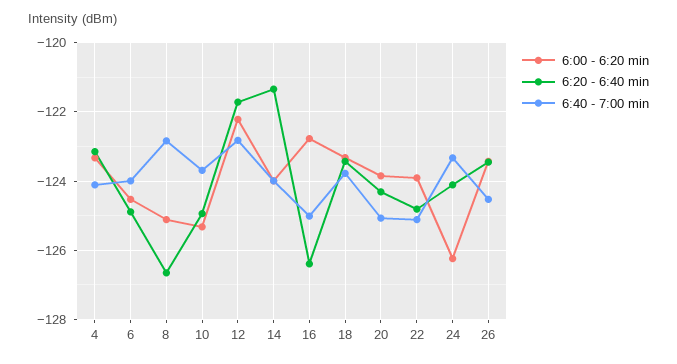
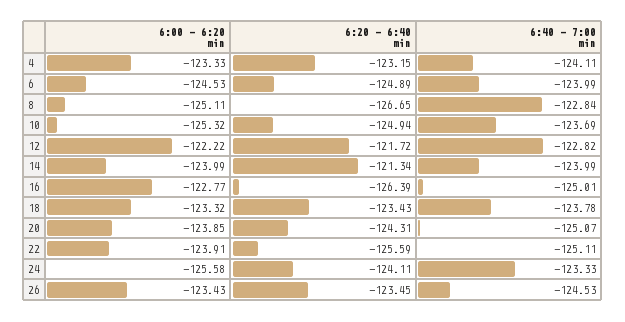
  {
    "6:00 - 6:20 min": {
      "4": -123.33,
      "6": -124.53,
      "8": -125.11,
      "10": -125.32,
      "12": -122.22,
      "14": -123.99,
      "16": -122.77,
      "18": -123.32,
      "20": -123.85,
      "22": -123.91,
-     "24": -126.2,
+     "24": -125.58,
      "26": -123.43
    },
    "6:20 - 6:40 min": {
      "4": -123.15,
      "6": -124.89,
      "8": -126.65,
      "10": -124.94,
      "12": -121.72,
      "14": -121.34,
      "16": -126.39,
      "18": -123.43,
      "20": -124.31,
-     "22": -124.8,
+     "22": -125.59,
      "24": -124.11,
      "26": -123.45
    },
    "6:40 - 7:00 min": {
      "4": -124.11,
      "6": -123.99,
      "8": -122.84,
      "10": -123.69,
      "12": -122.82,
      "14": -123.99,
      "16": -125.01,
      "18": -123.78,
      "20": -125.07,
      "22": -125.11,
      "24": -123.33,
      "26": -124.53
    }
  }

